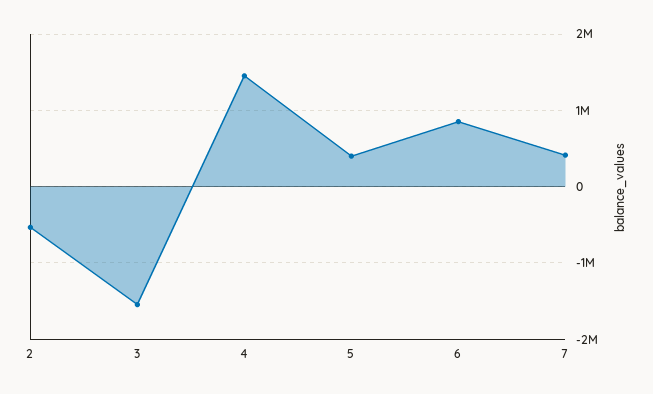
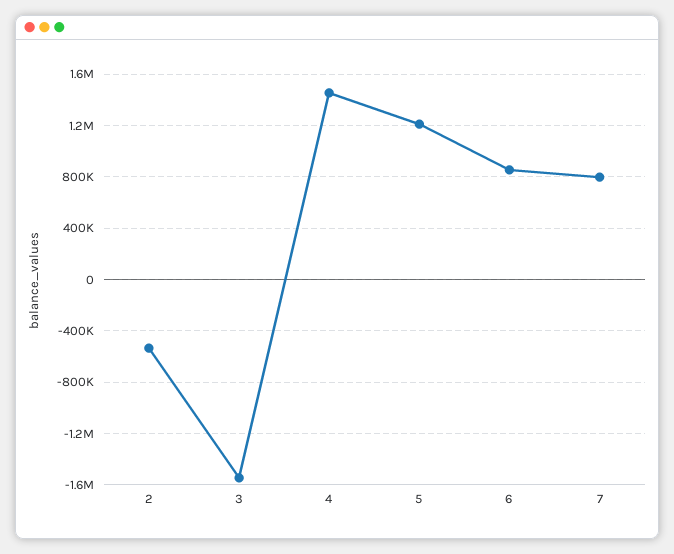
  {
    "2": -550000,
    "3": -1550000,
    "4": 1450000,
-   "5": 400000,
+   "5": 1200000,
    "6": 850000,
-   "7": 400000
+   "7": 800000
  }

